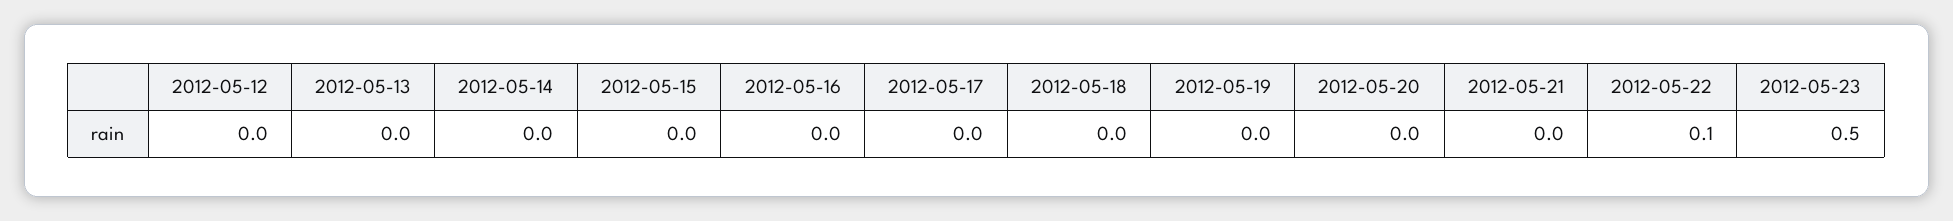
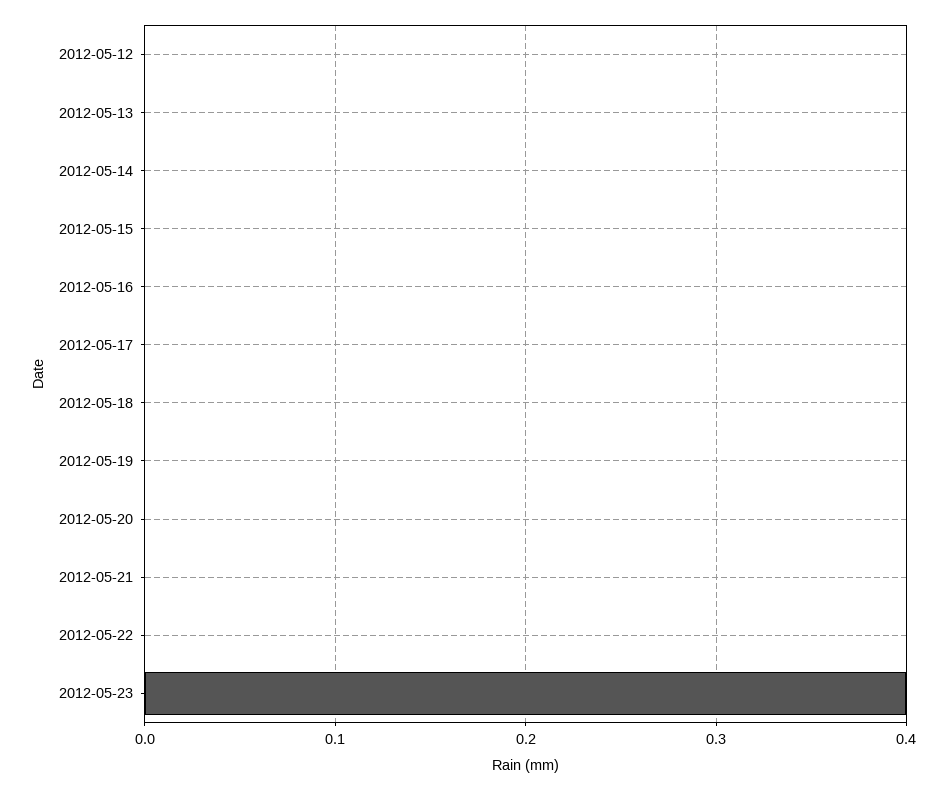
  {
    "2012-05-12": 0,
    "2012-05-13": 0,
    "2012-05-14": 0,
    "2012-05-15": 0,
    "2012-05-16": 0,
    "2012-05-17": 0,
    "2012-05-18": 0,
    "2012-05-19": 0,
    "2012-05-20": 0,
    "2012-05-21": 0,
-   "2012-05-22": 0.1,
+   "2012-05-22": 0,
-   "2012-05-23": 0.5
+   "2012-05-23": 0.4
  }

